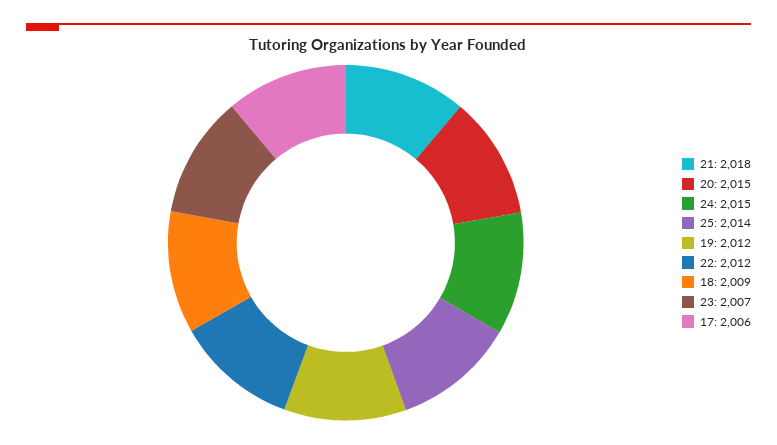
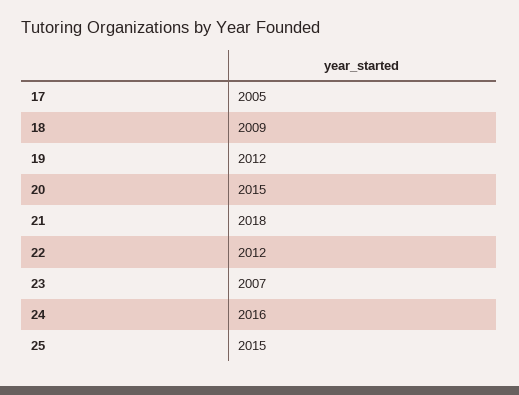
  {
    "21": 2018,
    "20": 2015,
-   "24": 2015,
+   "24": 2016,
-   "25": 2014,
+   "25": 2015,
    "19": 2012,
    "22": 2012,
    "18": 2009,
    "23": 2007,
-   "17": 2006
+   "17": 2005
  }

